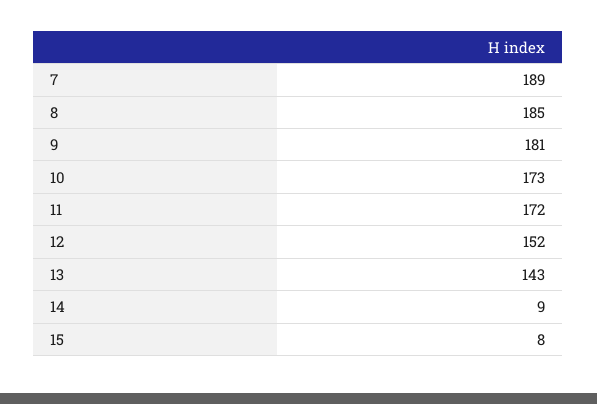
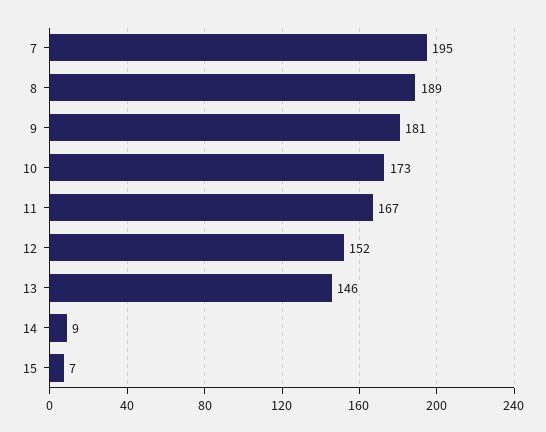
  {
-   "7": 189,
+   "7": 195,
-   "8": 185,
+   "8": 189,
    "9": 181,
    "10": 173,
-   "11": 172,
+   "11": 167,
    "12": 152,
-   "13": 143,
+   "13": 146,
    "14": 9,
-   "15": 8
+   "15": 7
  }

